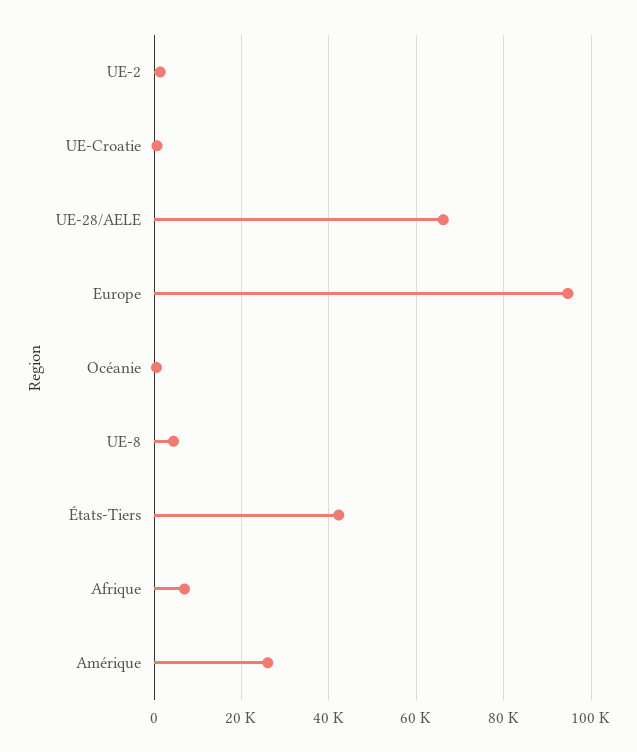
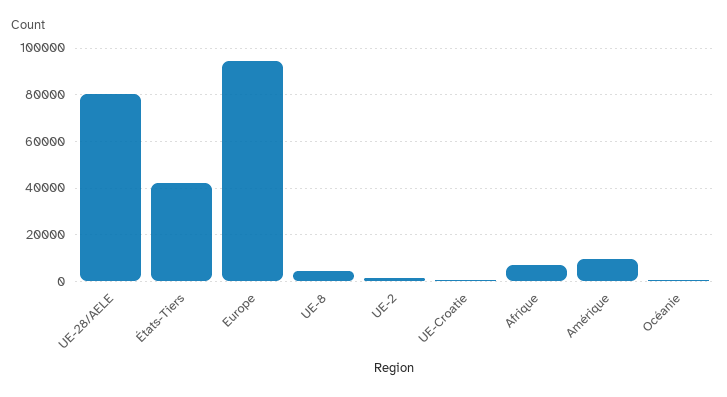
  {
    "UE-2": 2000,
    "UE-Croatie": 0,
-   "UE-28/AELE": 66000,
+   "UE-28/AELE": 80000,
    "Europe": 94000,
    "Océanie": 0,
    "UE-8": 4000,
    "États-Tiers": 42000,
    "Afrique": 6000,
-   "Amérique": 26000
+   "Amérique": 10000
  }

